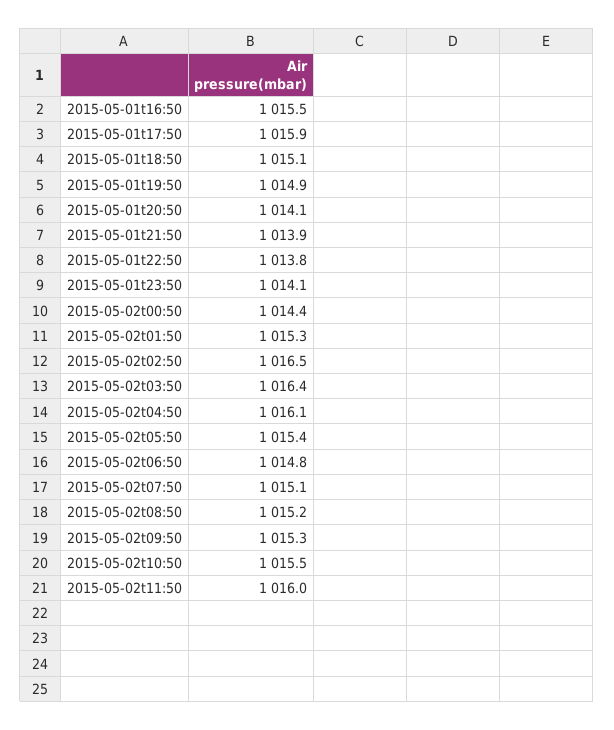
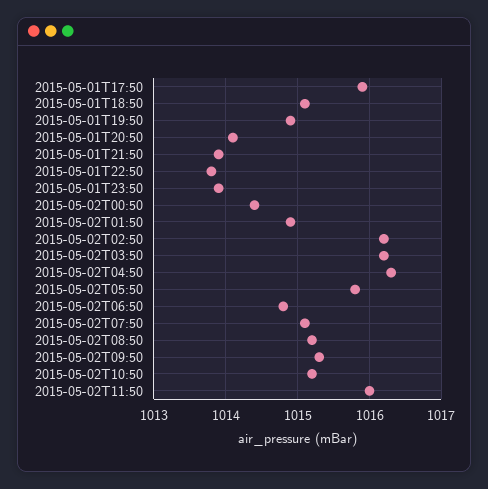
  {
-   "2015-05-01t16:50": 1015.5,
    "2015-05-01t17:50": 1015.9,
    "2015-05-01t18:50": 1015.1,
    "2015-05-01t19:50": 1014.9,
    "2015-05-01t20:50": 1014.1,
    "2015-05-01t21:50": 1013.9,
    "2015-05-01t22:50": 1013.8,
-   "2015-05-01t23:50": 1014.1,
+   "2015-05-01t23:50": 1013.9,
    "2015-05-02t00:50": 1014.4,
-   "2015-05-02t01:50": 1015.3,
+   "2015-05-02t01:50": 1014.9,
-   "2015-05-02t02:50": 1016.5,
+   "2015-05-02t02:50": 1016.2,
-   "2015-05-02t03:50": 1016.4,
+   "2015-05-02t03:50": 1016.2,
-   "2015-05-02t04:50": 1016.1,
+   "2015-05-02t04:50": 1016.3,
-   "2015-05-02t05:50": 1015.4,
+   "2015-05-02t05:50": 1015.8,
    "2015-05-02t06:50": 1014.8,
    "2015-05-02t07:50": 1015.1,
    "2015-05-02t08:50": 1015.2,
    "2015-05-02t09:50": 1015.3,
-   "2015-05-02t10:50": 1015.5,
+   "2015-05-02t10:50": 1015.2,
    "2015-05-02t11:50": 1016
  }

